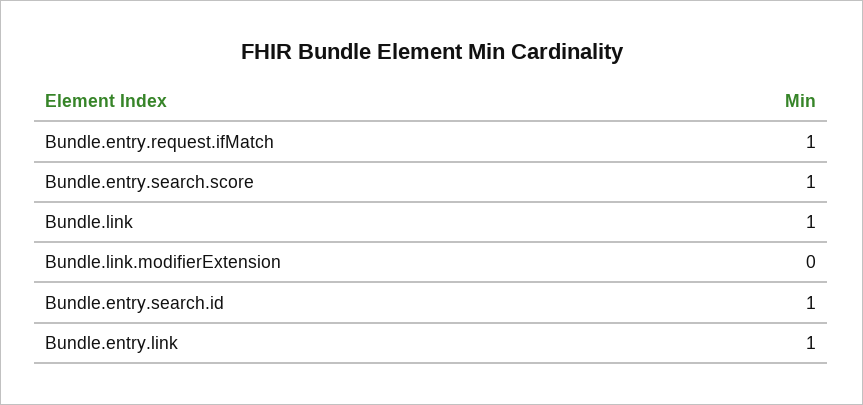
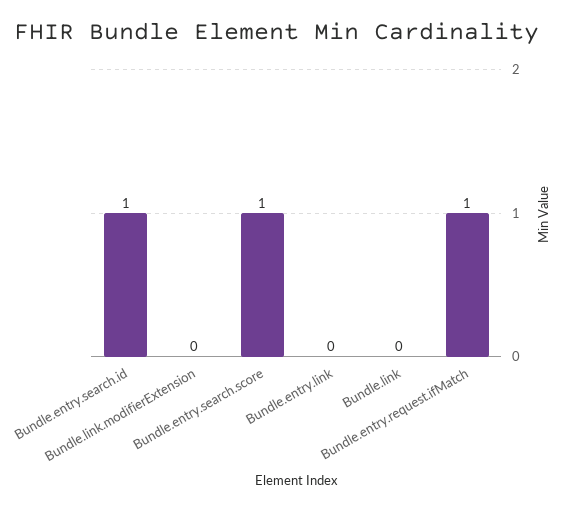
  {
    "Bundle.entry.request.ifMatch": 1,
    "Bundle.entry.search.score": 1,
-   "Bundle.link": 1,
+   "Bundle.link": 0,
    "Bundle.link.modifierExtension": 0,
    "Bundle.entry.search.id": 1,
-   "Bundle.entry.link": 1
+   "Bundle.entry.link": 0
  }

